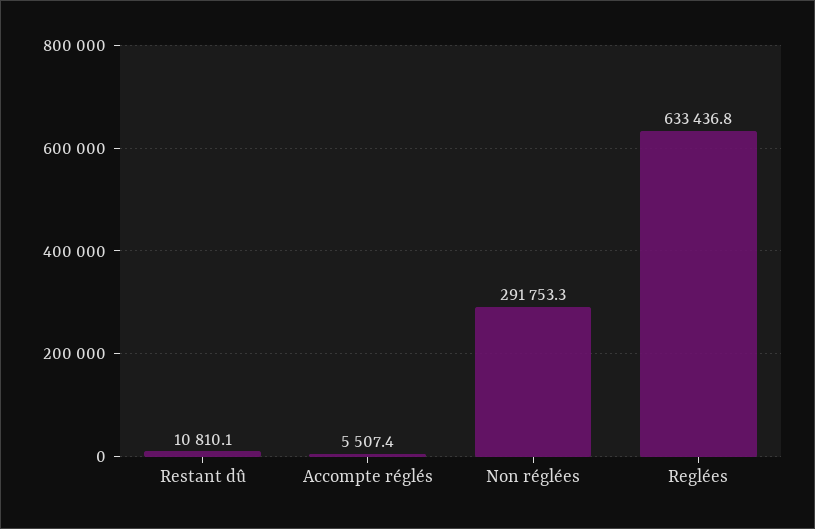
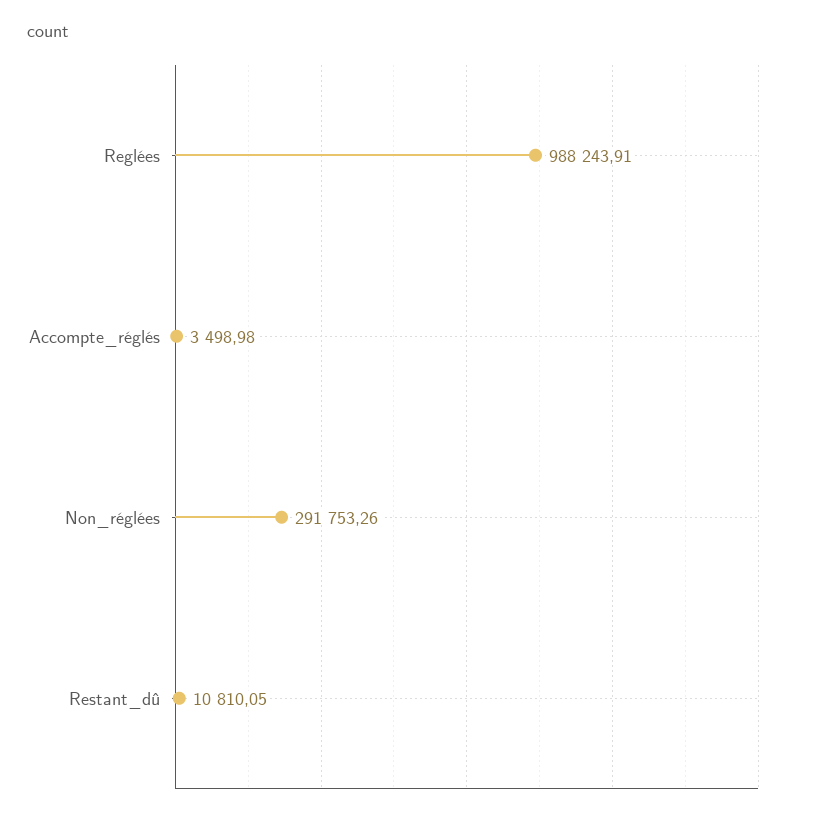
  {
    "Restant dû": 10810.05,
-   "Accompte réglés": 5507.4,
+   "Accompte réglés": 3498.98,
    "Non réglées": 291753.26,
-   "Reglées": 633436.8
+   "Reglées": 988243.91
  }

